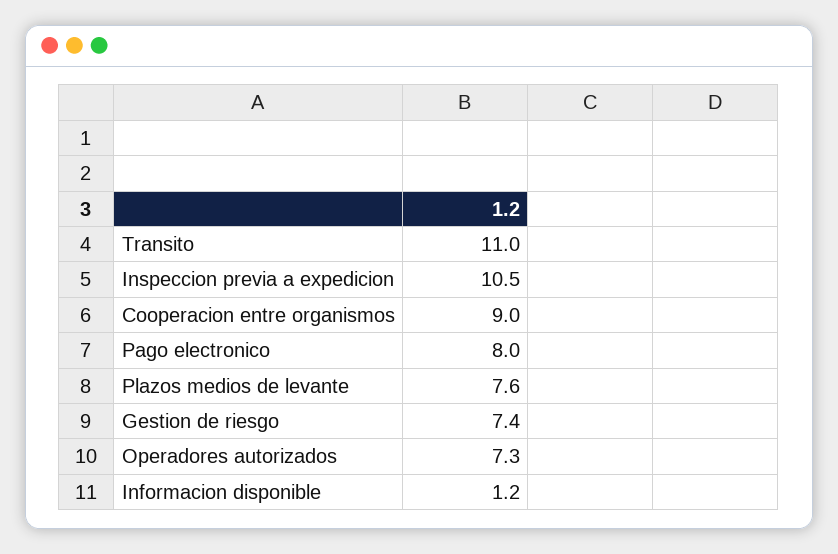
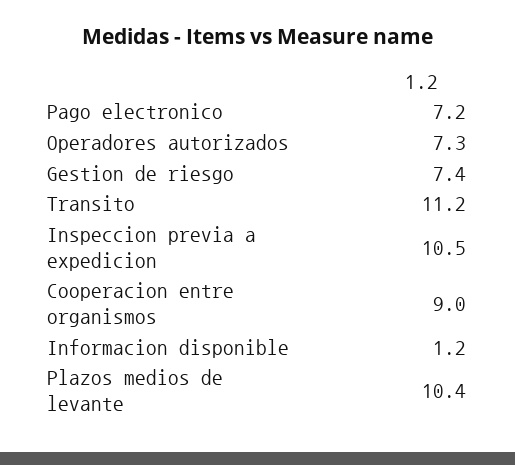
  {
-   "Transito": 11,
+   "Transito": 11.2,
    "Inspeccion previa a expedicion": 10.5,
    "Cooperacion entre organismos": 9,
-   "Pago electronico": 8,
+   "Pago electronico": 7.2,
-   "Plazos medios de levante": 7.6,
+   "Plazos medios de levante": 10.4,
    "Gestion de riesgo": 7.4,
    "Operadores autorizados": 7.3,
    "Informacion disponible": 1.2
  }

